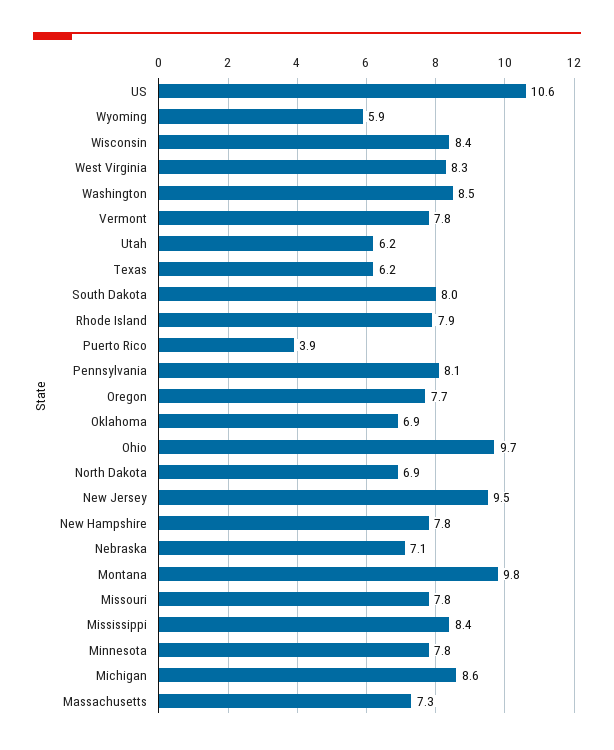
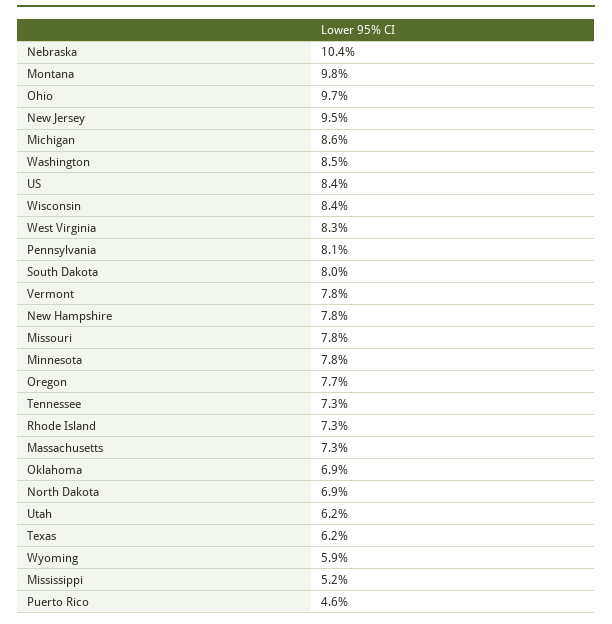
  {
-   "US": 10.6,
+   "US": 8.4,
    "Wyoming": 5.9,
    "Wisconsin": 8.4,
    "West Virginia": 8.3,
    "Washington": 8.5,
    "Vermont": 7.8,
    "Utah": 6.2,
    "Texas": 6.2,
    "South Dakota": 8,
-   "Rhode Island": 7.9,
+   "Rhode Island": 7.3,
-   "Puerto Rico": 3.9,
+   "Puerto Rico": 4.6,
    "Pennsylvania": 8.1,
    "Oregon": 7.7,
    "Oklahoma": 6.9,
    "Ohio": 9.7,
    "North Dakota": 6.9,
    "New Jersey": 9.5,
    "New Hampshire": 7.8,
-   "Nebraska": 7.1,
+   "Nebraska": 10.4,
    "Montana": 9.8,
    "Missouri": 7.8,
-   "Mississippi": 8.4,
+   "Mississippi": 5.2,
    "Minnesota": 7.8,
    "Michigan": 8.6,
-   "Massachusetts": 7.3
+   "Massachusetts": 7.3,
+   "Tennessee": 7.3
  }

